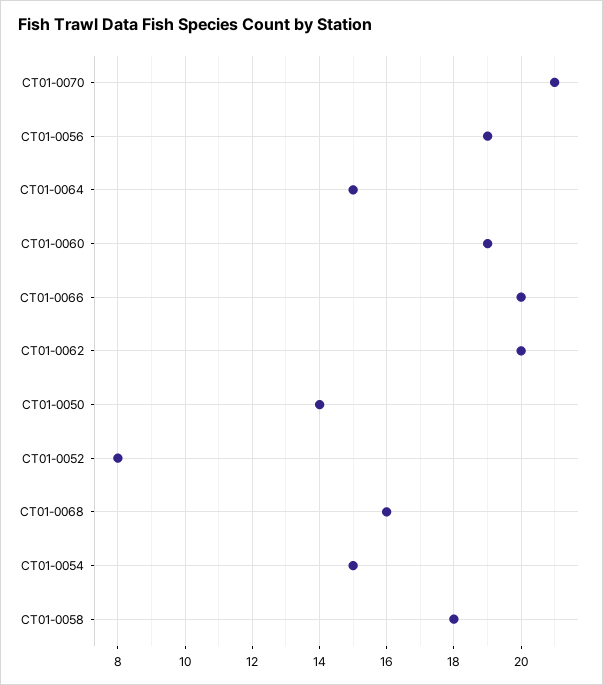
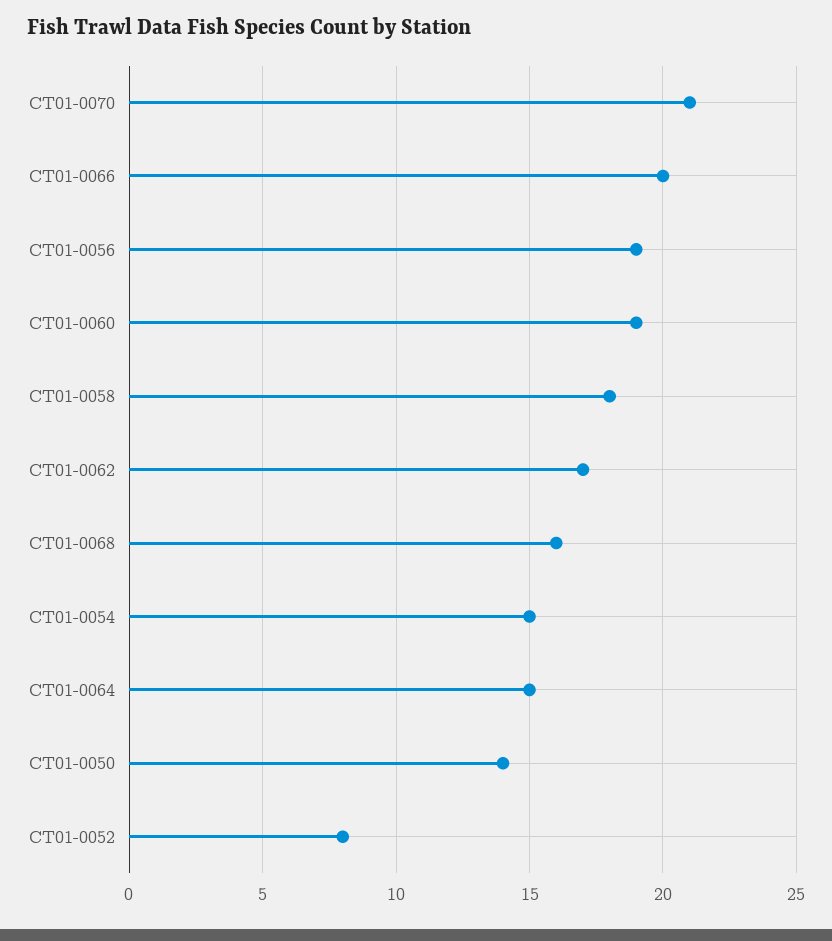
  {
    "CT01-0070": 21,
    "CT01-0056": 19,
    "CT01-0064": 15,
    "CT01-0060": 19,
    "CT01-0066": 20,
-   "CT01-0062": 20,
+   "CT01-0062": 17,
    "CT01-0050": 14,
    "CT01-0052": 8,
    "CT01-0068": 16,
    "CT01-0054": 15,
    "CT01-0058": 18
  }

